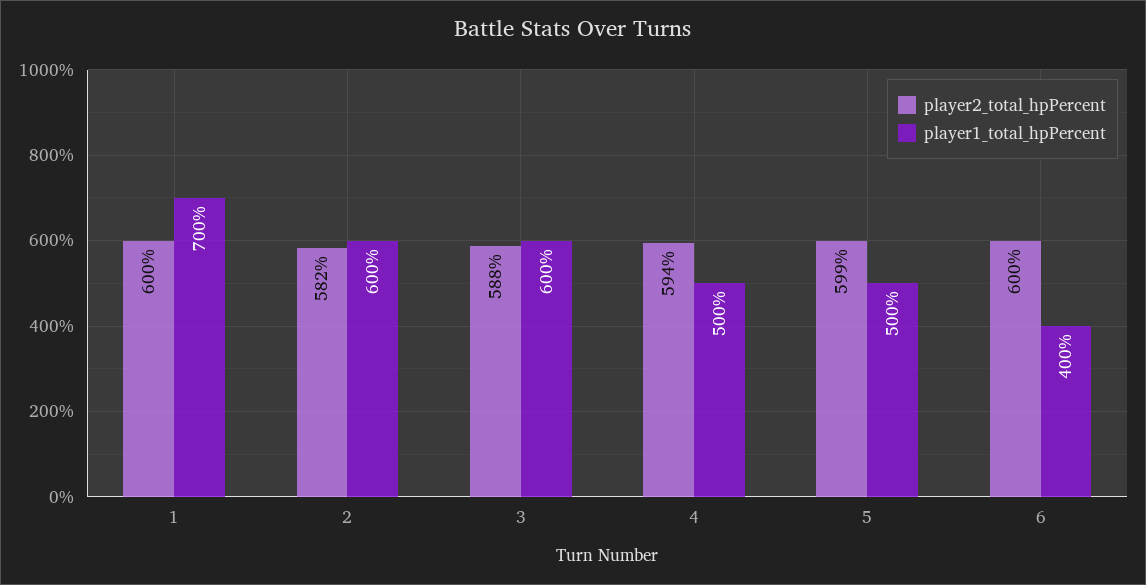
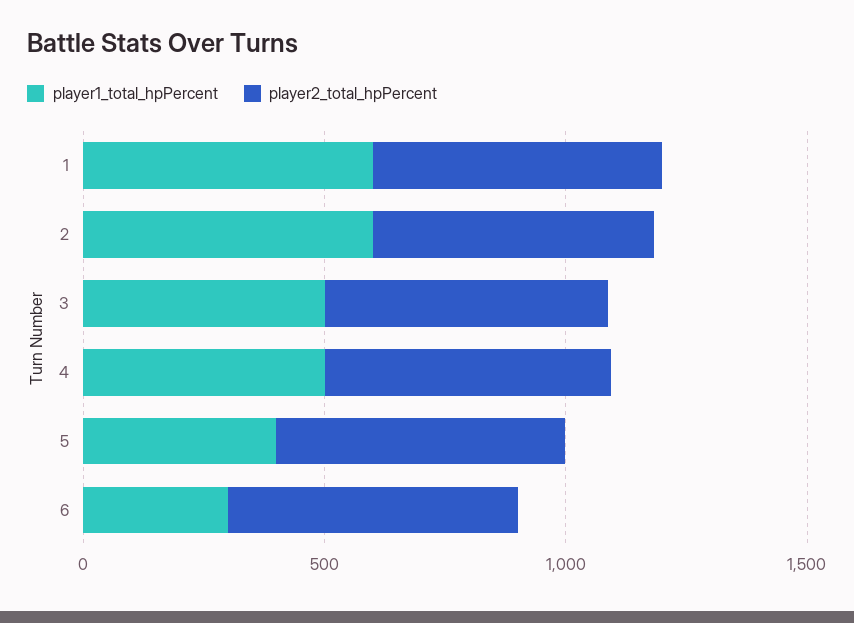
  {
    "player2_total_hpPercent": {
      "1": 600,
      "2": 582,
      "3": 588,
      "4": 594,
      "5": 599,
      "6": 600
    },
    "player1_total_hpPercent": {
-     "1": 700,
+     "1": 600,
      "2": 600,
-     "3": 600,
+     "3": 500,
      "4": 500,
-     "5": 500,
+     "5": 400,
-     "6": 400
+     "6": 300
    }
  }

